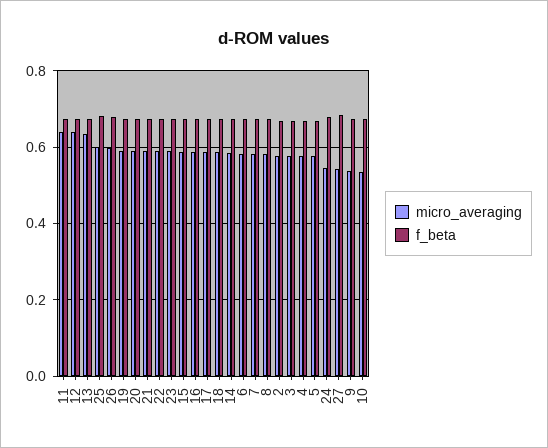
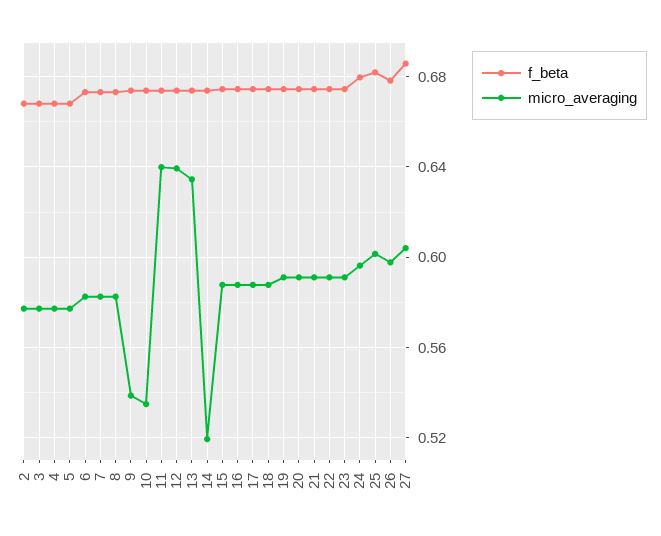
  {
    "micro_averaging": {
      "11": 0.64,
      "12": 0.64,
      "13": 0.635,
      "25": 0.6,
      "26": 0.6,
      "19": 0.59,
      "20": 0.59,
      "21": 0.59,
      "22": 0.59,
      "23": 0.59,
      "15": 0.59,
      "16": 0.59,
      "17": 0.59,
      "18": 0.59,
-     "14": 0.58,
+     "14": 0.52,
      "6": 0.585,
      "7": 0.585,
      "8": 0.585,
      "2": 0.575,
      "3": 0.575,
      "4": 0.575,
      "5": 0.575,
-     "24": 0.54,
+     "24": 0.595,
-     "27": 0.54,
+     "27": 0.605,
      "9": 0.54,
      "10": 0.535
    },
    "f_beta": {
      "11": 0.675,
      "12": 0.675,
      "13": 0.675,
      "25": 0.68,
      "26": 0.68,
      "19": 0.675,
      "20": 0.675,
      "21": 0.675,
      "22": 0.675,
      "23": 0.675,
      "15": 0.675,
      "16": 0.675,
      "17": 0.675,
      "18": 0.675,
      "14": 0.675,
      "6": 0.675,
      "7": 0.675,
      "8": 0.675,
      "2": 0.67,
      "3": 0.67,
      "4": 0.67,
      "5": 0.67,
      "24": 0.68,
      "27": 0.685,
      "9": 0.675,
      "10": 0.675
    }
  }

